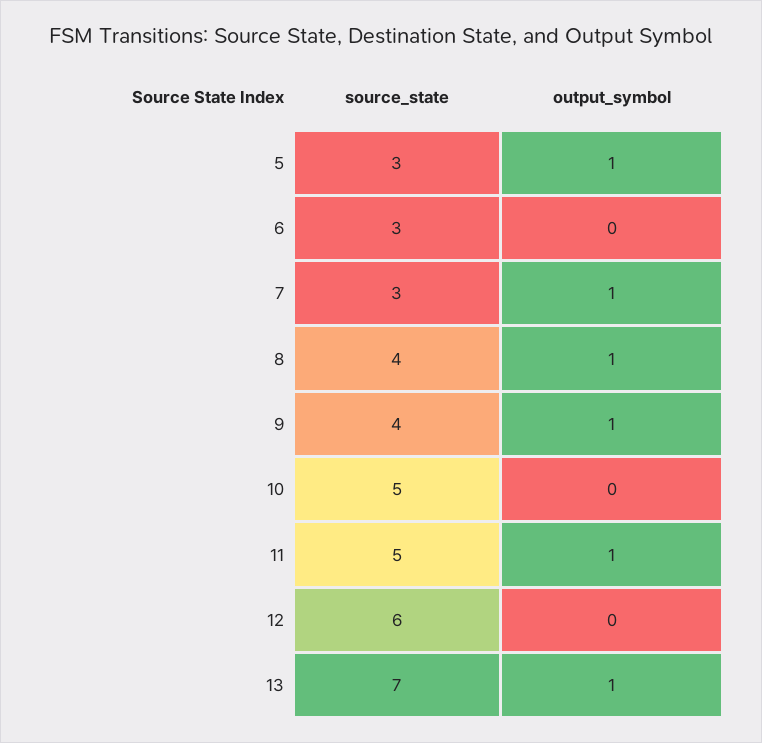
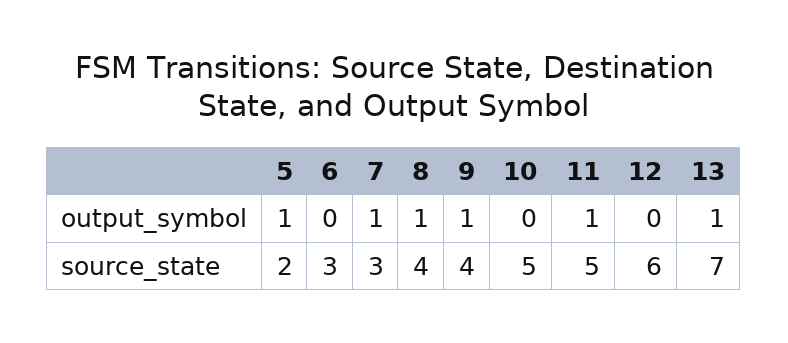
  {
    "source_state": {
-     "5": 3,
+     "5": 2,
      "6": 3,
      "7": 3,
      "8": 4,
      "9": 4,
      "10": 5,
      "11": 5,
      "12": 6,
      "13": 7
    },
    "output_symbol": {
      "5": 1,
      "6": 0,
      "7": 1,
      "8": 1,
      "9": 1,
      "10": 0,
      "11": 1,
      "12": 0,
      "13": 1
    }
  }

